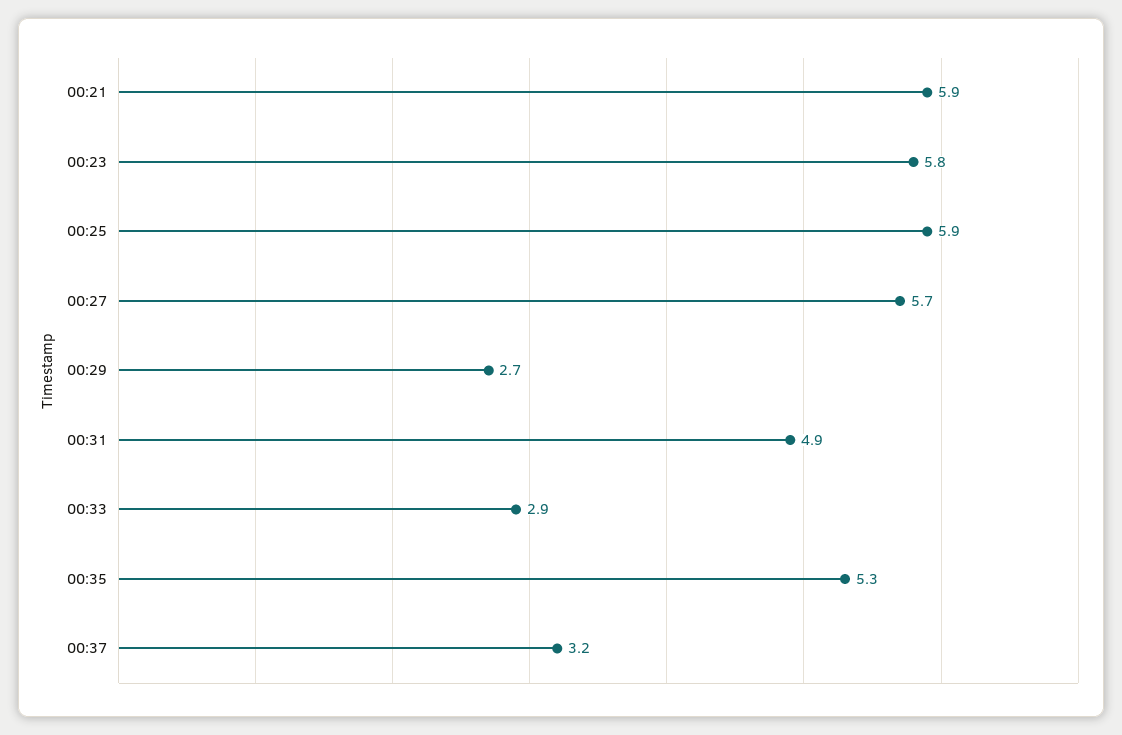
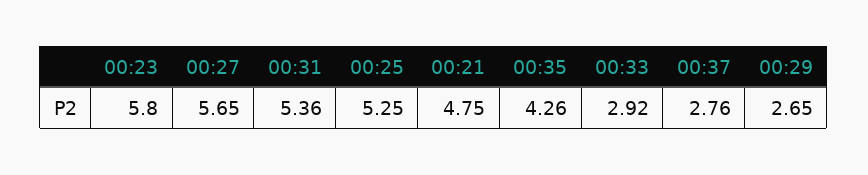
  {
-   "00:21": 5.9,
+   "00:21": 4.75,
    "00:23": 5.8,
-   "00:25": 5.9,
+   "00:25": 5.25,
    "00:27": 5.65,
    "00:29": 2.65,
-   "00:31": 4.9,
+   "00:31": 5.36,
    "00:33": 2.92,
-   "00:35": 5.3,
+   "00:35": 4.26,
-   "00:37": 3.2
+   "00:37": 2.76
  }

